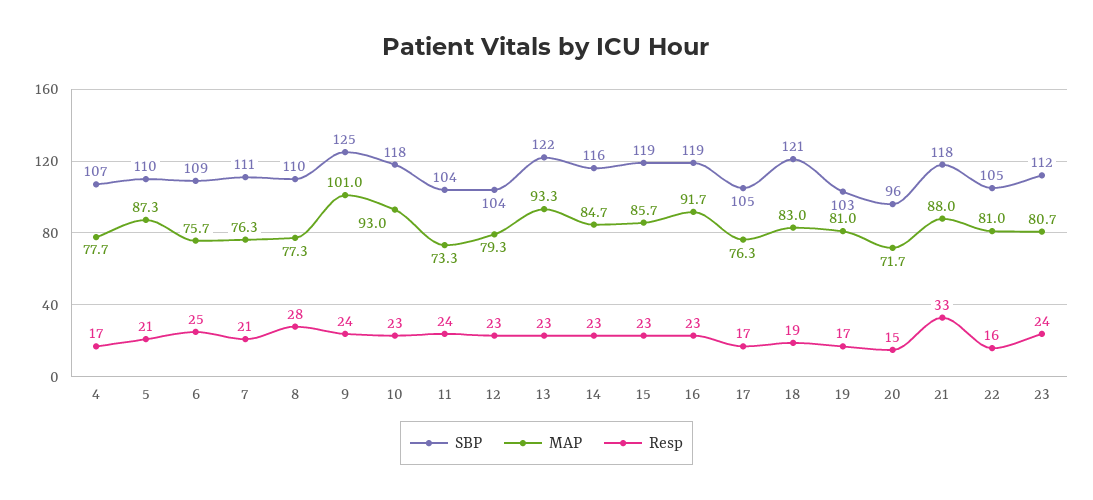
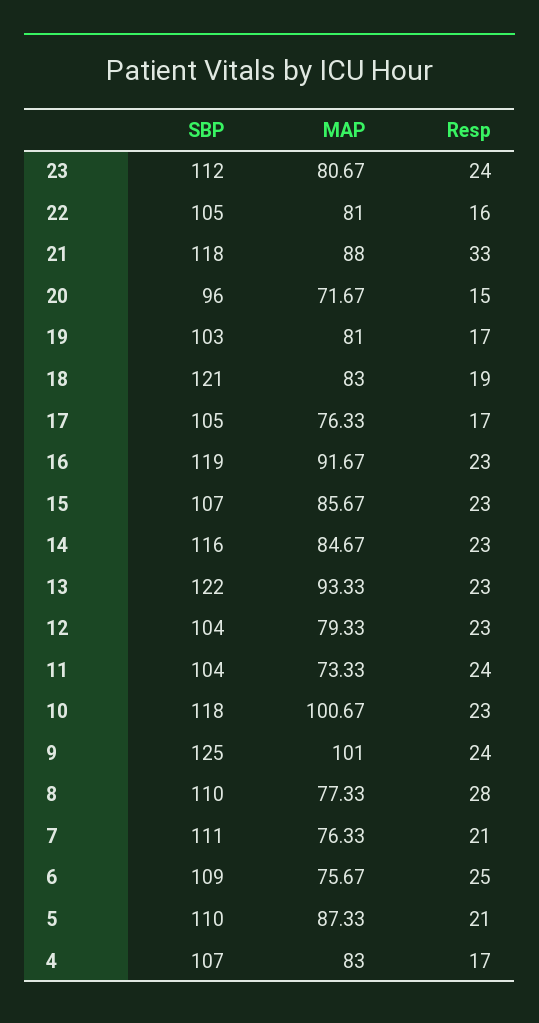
  {
    "SBP": {
      "4": 107,
      "5": 110,
      "6": 109,
      "7": 111,
      "8": 110,
      "9": 125,
      "10": 118,
      "11": 104,
      "12": 104,
      "13": 122,
      "14": 116,
-     "15": 119,
+     "15": 107,
      "16": 119,
      "17": 105,
      "18": 121,
      "19": 103,
      "20": 96,
      "21": 118,
      "22": 105,
      "23": 112
    },
    "MAP": {
-     "4": 77.7,
+     "4": 83,
      "5": 87.33,
      "6": 75.67,
      "7": 76.33,
      "8": 77.33,
      "9": 101,
-     "10": 93,
+     "10": 100.67,
      "11": 73.33,
      "12": 79.33,
      "13": 93.33,
      "14": 84.67,
      "15": 85.67,
      "16": 91.67,
      "17": 76.33,
      "18": 83,
      "19": 81,
      "20": 71.67,
      "21": 88,
      "22": 81,
      "23": 80.67
    },
    "Resp": {
      "4": 17,
      "5": 21,
      "6": 25,
      "7": 21,
      "8": 28,
      "9": 24,
      "10": 23,
      "11": 24,
      "12": 23,
      "13": 23,
      "14": 23,
      "15": 23,
      "16": 23,
      "17": 17,
      "18": 19,
      "19": 17,
      "20": 15,
      "21": 33,
      "22": 16,
      "23": 24
    }
  }

